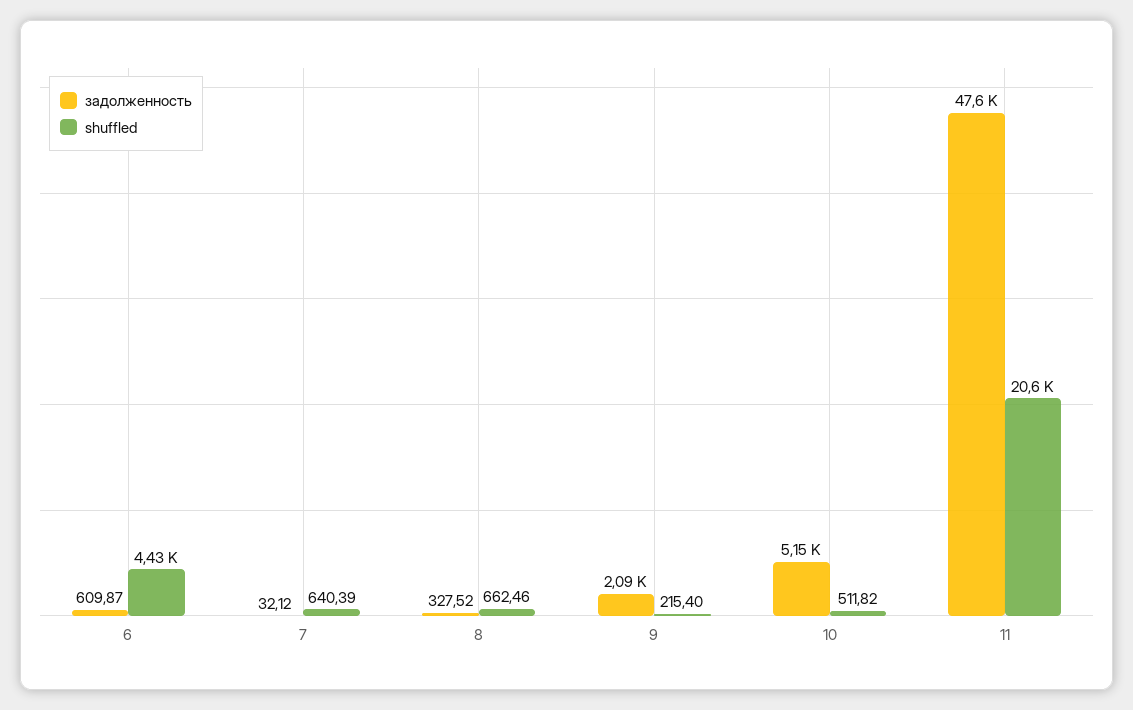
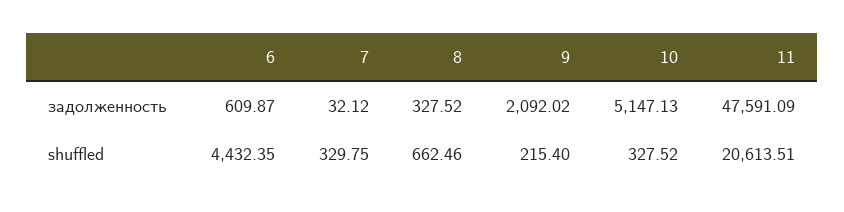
  {
    "задолженность": {
      "6": 609.87,
      "7": 32.12,
      "8": 327.52,
      "9": 2092.02,
      "10": 5147.13,
      "11": 47591.09
    },
    "shuffled": {
      "6": 4432.35,
-     "7": 640.39,
+     "7": 329.75,
      "8": 662.46,
      "9": 215.4,
-     "10": 511.82,
+     "10": 327.52,
      "11": 20613.51
    }
  }

